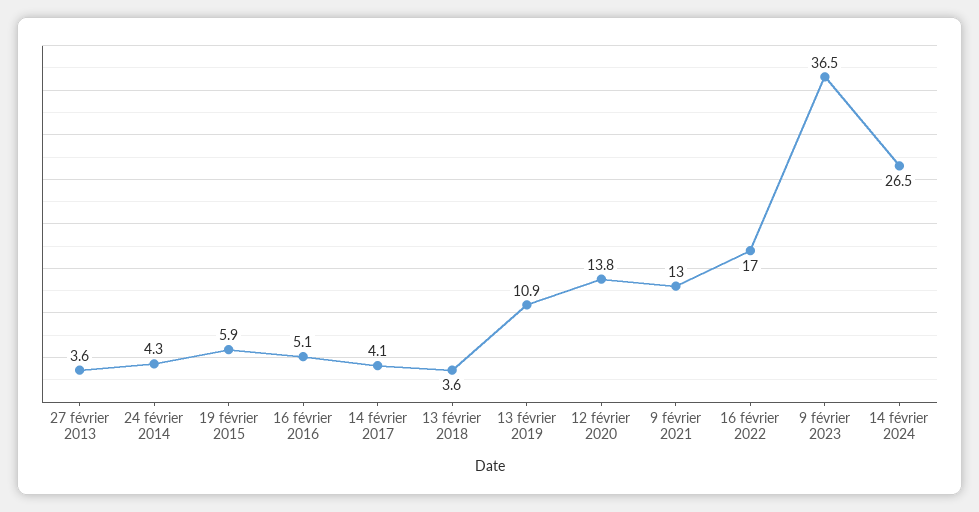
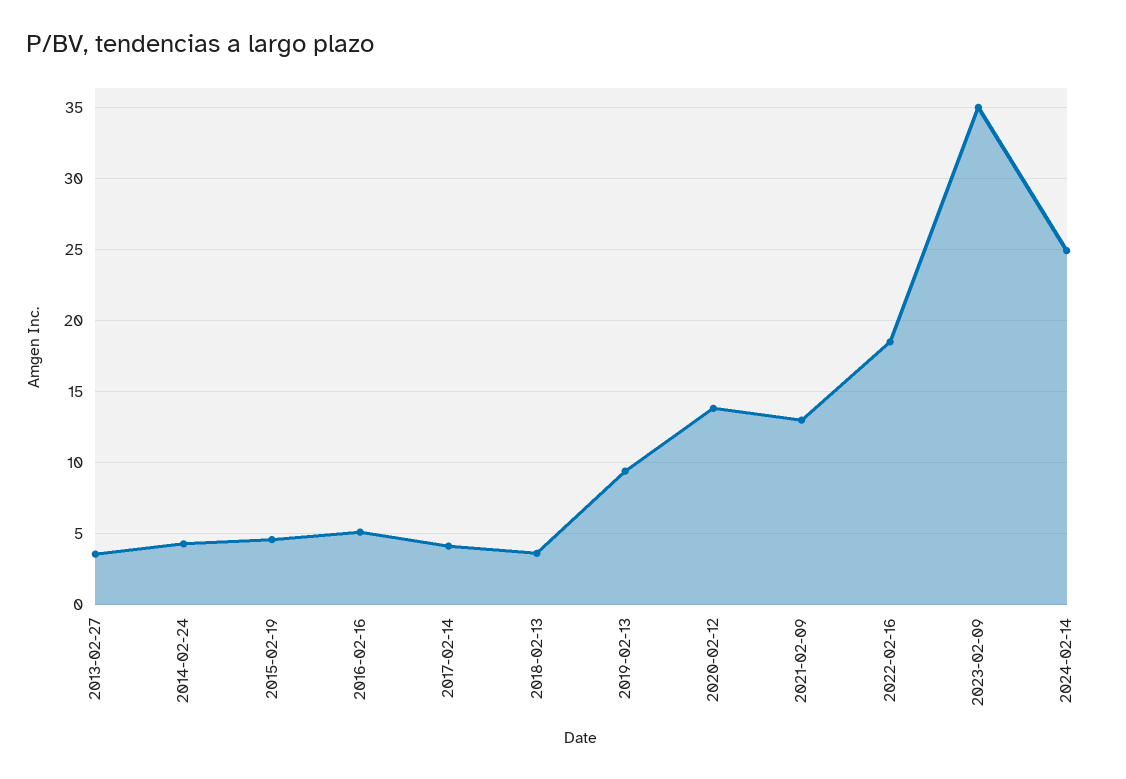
  {
    "27 février 2013": 3.6,
    "24 février 2014": 4.3,
-   "19 février 2015": 5.9,
+   "19 février 2015": 4.5,
    "16 février 2016": 5.1,
    "14 février 2017": 4.1,
    "13 février 2018": 3.6,
-   "13 février 2019": 10.9,
+   "13 février 2019": 9.5,
    "12 février 2020": 13.8,
    "9 février 2021": 13,
-   "16 février 2022": 17,
+   "16 février 2022": 18.5,
-   "9 février 2023": 36.5,
+   "9 février 2023": 35,
-   "14 février 2024": 26.5
+   "14 février 2024": 25
  }

